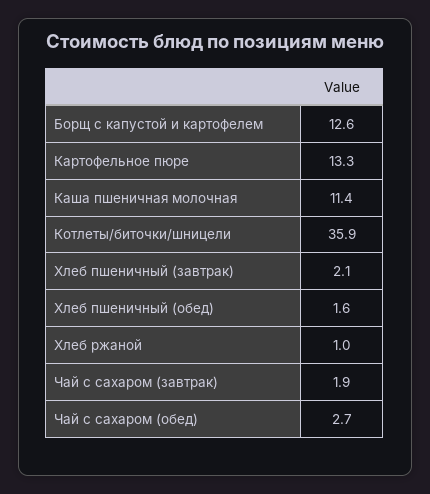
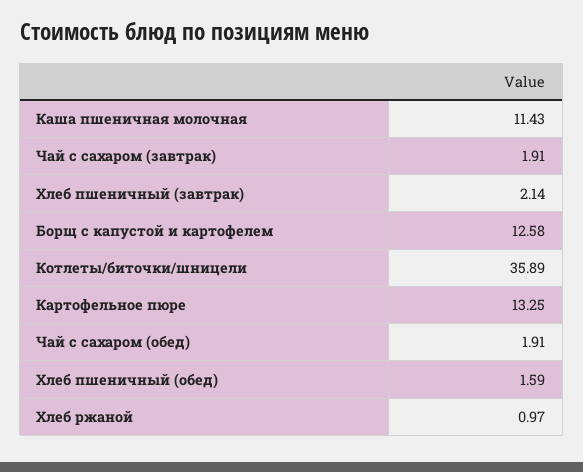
  {
    "Борщ с капустой и картофелем": 12.58,
    "Картофельное пюре": 13.25,
    "Каша пшеничная молочная": 11.43,
    "Котлеты/биточки/шницели": 35.89,
    "Хлеб пшеничный (завтрак)": 2.14,
    "Хлеб пшеничный (обед)": 1.59,
    "Хлеб ржаной": 0.97,
    "Чай с сахаром (завтрак)": 1.91,
-   "Чай с сахаром (обед)": 2.7
+   "Чай с сахаром (обед)": 1.91
  }

